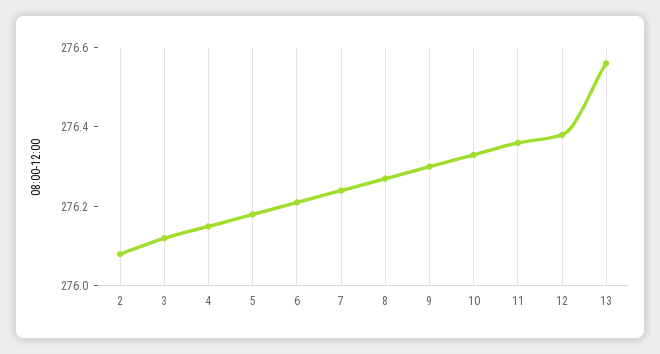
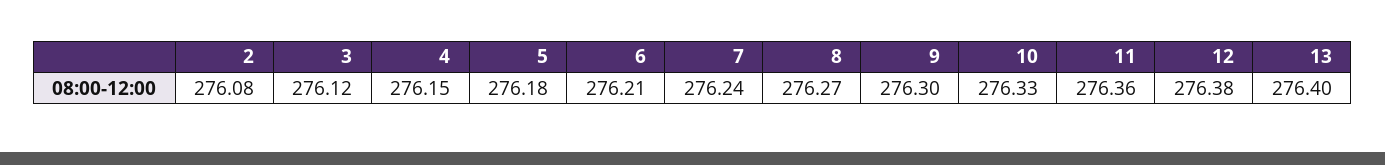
  {
    "2": 276.08,
    "3": 276.12,
    "4": 276.15,
    "5": 276.18,
    "6": 276.21,
    "7": 276.24,
    "8": 276.27,
    "9": 276.3,
    "10": 276.33,
    "11": 276.36,
    "12": 276.38,
-   "13": 276.55
+   "13": 276.4
  }

